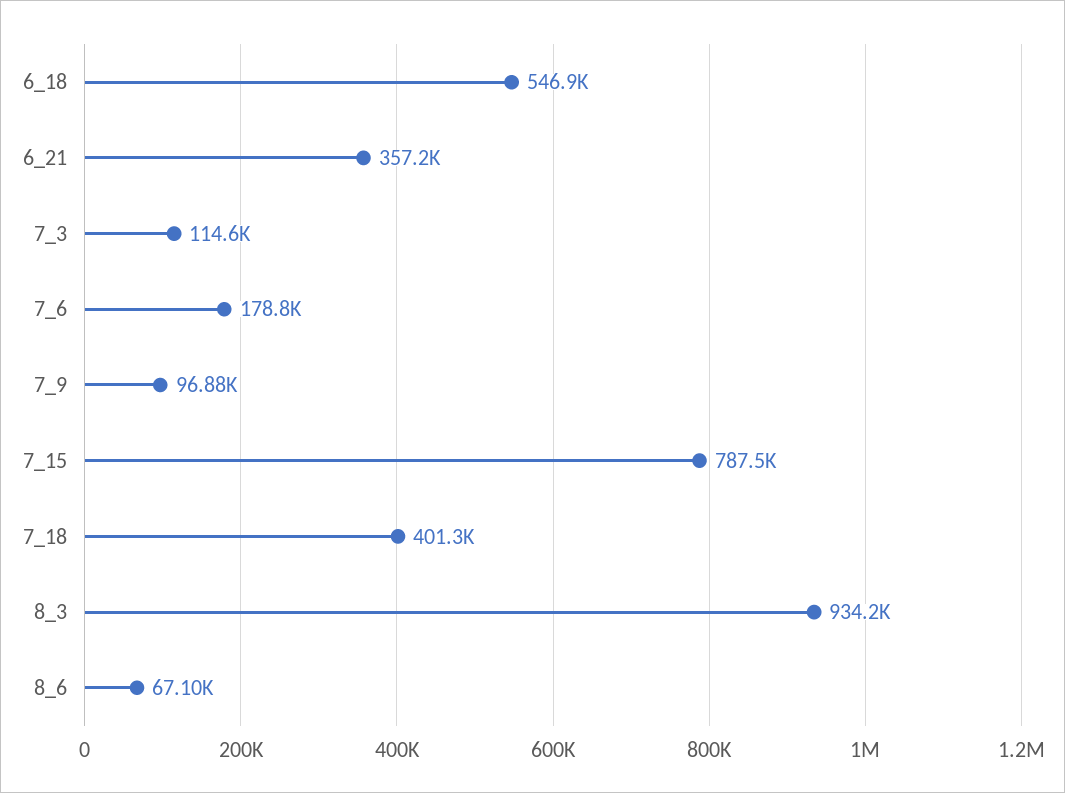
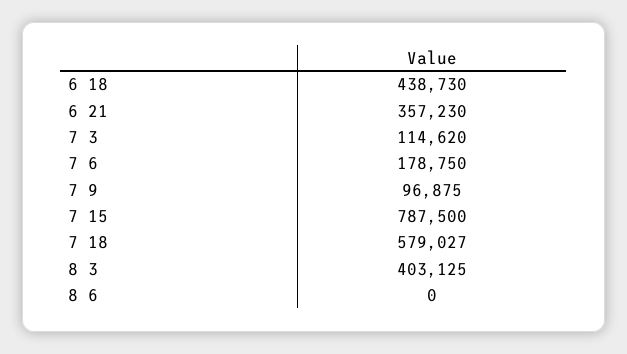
  {
-   "6_18": 546900,
+   "6_18": 438730,
    "6_21": 357230,
    "7_3": 114620,
    "7_6": 178750,
    "7_9": 96875,
    "7_15": 787500,
-   "7_18": 401300,
+   "7_18": 579027,
-   "8_3": 934200,
+   "8_3": 403125,
-   "8_6": 67100
+   "8_6": 0
  }

